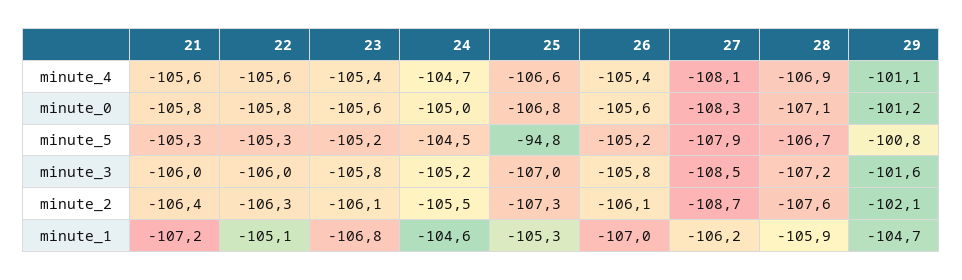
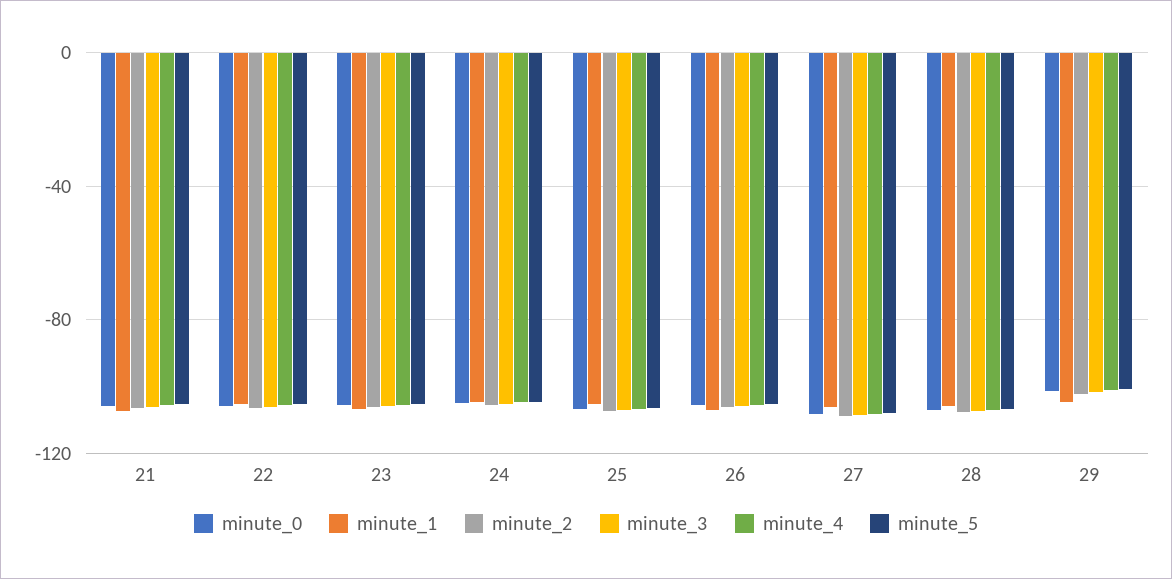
  {
    "minute_4": {
      "21": -105.6,
      "22": -105.6,
      "23": -105.4,
      "24": -104.7,
      "25": -106.6,
      "26": -105.4,
      "27": -108.1,
      "28": -106.9,
      "29": -101.1
    },
    "minute_0": {
      "21": -105.8,
      "22": -105.8,
      "23": -105.6,
      "24": -105,
      "25": -106.8,
      "26": -105.6,
      "27": -108.3,
      "28": -107.1,
      "29": -101.2
    },
    "minute_5": {
      "21": -105.3,
      "22": -105.3,
      "23": -105.2,
      "24": -104.5,
-     "25": -94.8,
+     "25": -105,
      "26": -105.2,
      "27": -107.9,
      "28": -106.7,
      "29": -100.8
    },
    "minute_3": {
      "21": -106,
      "22": -106,
      "23": -105.8,
      "24": -105.2,
      "25": -107,
      "26": -105.8,
      "27": -108.5,
      "28": -107.2,
      "29": -101.6
    },
    "minute_2": {
      "21": -106.4,
      "22": -106.3,
      "23": -106.1,
      "24": -105.5,
      "25": -107.3,
      "26": -106.1,
      "27": -108.7,
      "28": -107.6,
      "29": -102.1
    },
    "minute_1": {
      "21": -107.2,
      "22": -105.1,
      "23": -106.8,
      "24": -104.6,
      "25": -105.3,
      "26": -107,
      "27": -106.2,
      "28": -105.9,
      "29": -104.7
    }
  }

